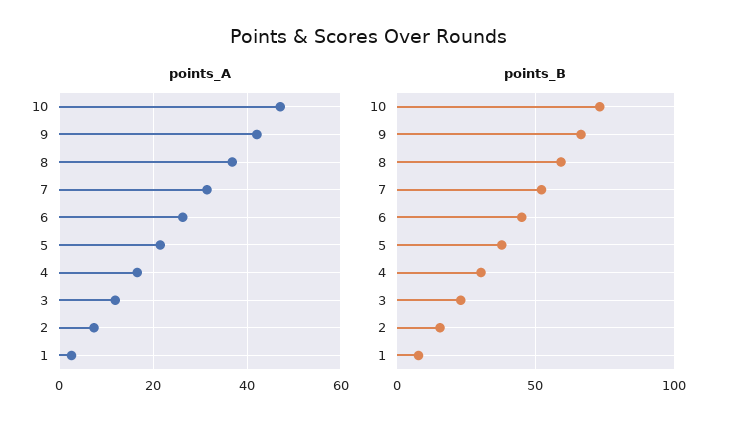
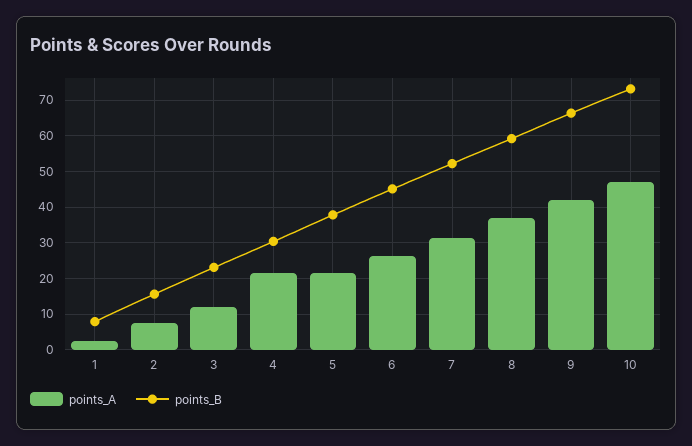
  {
    "points_A": {
      "10": 48,
      "9": 42,
      "8": 36,
      "7": 32,
      "6": 26,
      "5": 22,
-     "4": 16,
+     "4": 22,
      "3": 12,
      "2": 8,
      "1": 2
    },
    "points_B": {
      "10": 74,
      "9": 66,
      "8": 60,
      "7": 52,
      "6": 46,
      "5": 38,
      "4": 30,
      "3": 24,
      "2": 16,
      "1": 8
    }
  }

